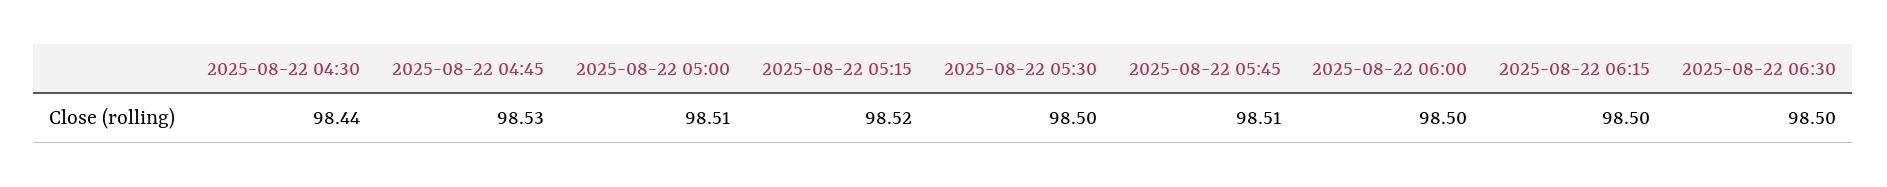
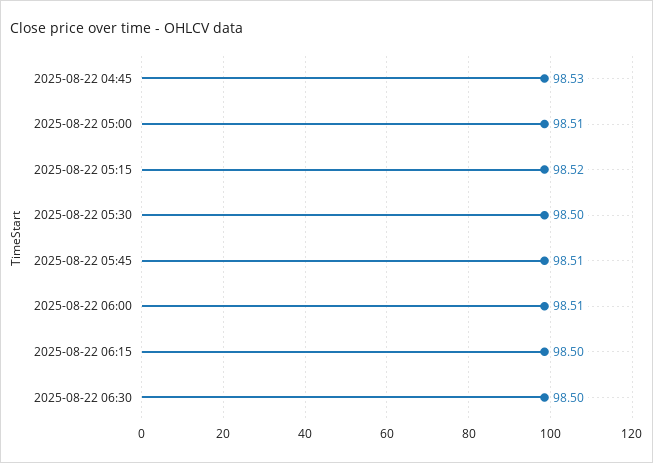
  {
-   "2025-08-22 04:30": 98.44,
    "2025-08-22 04:45": 98.53,
    "2025-08-22 05:00": 98.51,
    "2025-08-22 05:15": 98.52,
    "2025-08-22 05:30": 98.5,
    "2025-08-22 05:45": 98.51,
-   "2025-08-22 06:00": 98.5,
+   "2025-08-22 06:00": 98.51,
    "2025-08-22 06:15": 98.5,
    "2025-08-22 06:30": 98.5
  }

